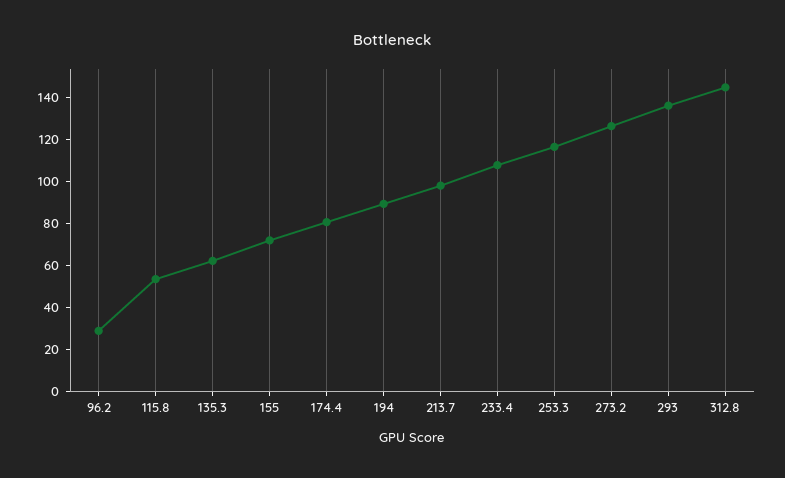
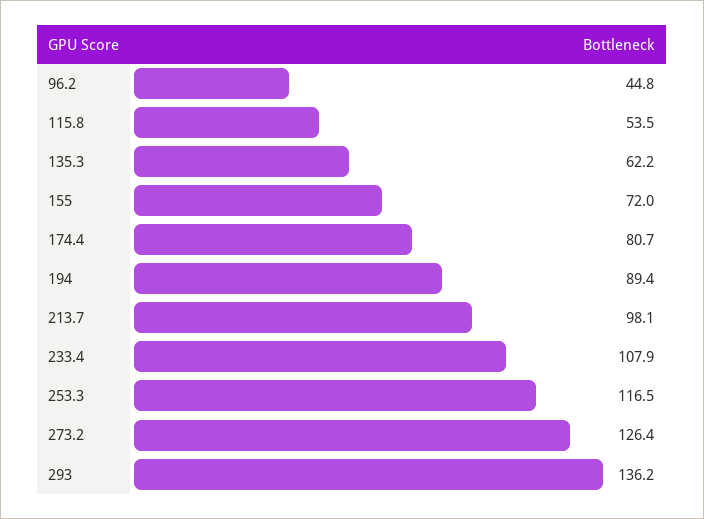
  {
-   "96.2": 30,
+   "96.2": 44.8,
    "115.8": 53.5,
    "135.3": 62.2,
    "155": 72,
    "174.4": 80.7,
    "194": 89.4,
    "213.7": 98.1,
    "233.4": 107.9,
    "253.3": 116.5,
    "273.2": 126.4,
-   "293": 136.2,
+   "293": 136.2
-   "312.8": 145
  }

